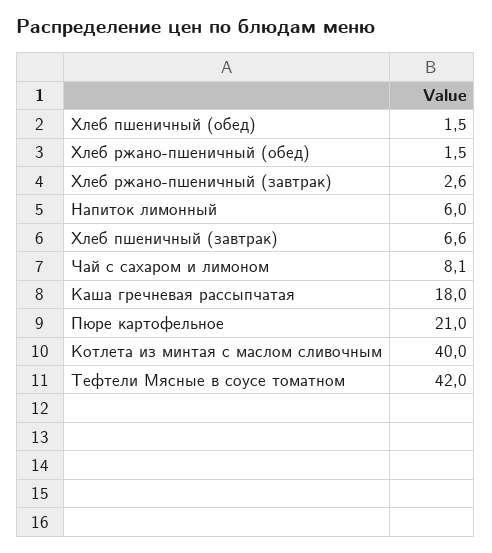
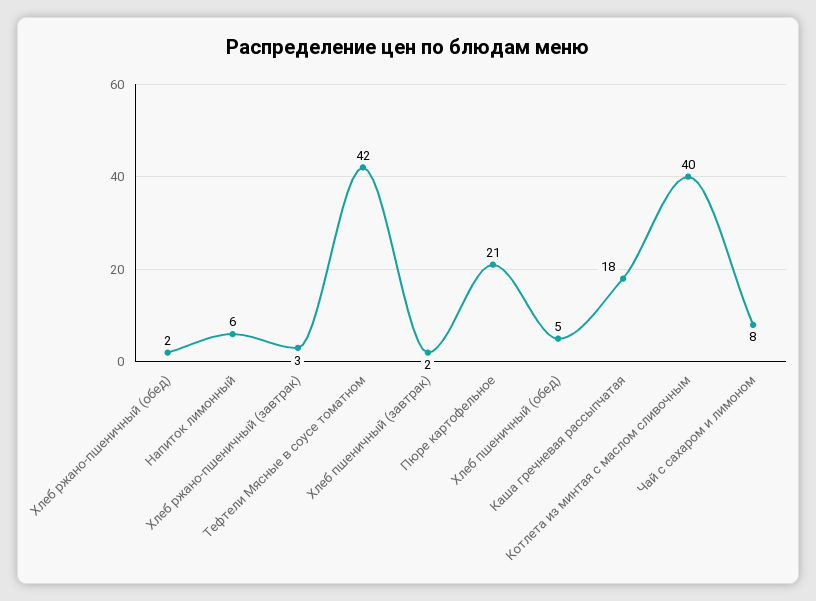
  {
-   "Хлеб пшеничный (обед)": 1.5,
+   "Хлеб пшеничный (обед)": 5,
    "Хлеб ржано-пшеничный (обед)": 1.5,
    "Хлеб ржано-пшеничный (завтрак)": 2.6,
    "Напиток лимонный": 6,
-   "Хлеб пшеничный (завтрак)": 6.6,
+   "Хлеб пшеничный (завтрак)": 2,
    "Чай с сахаром и лимоном": 8.1,
    "Каша гречневая рассыпчатая": 18,
    "Пюре картофельное": 21,
    "Котлета из минтая с маслом сливочным": 40,
    "Тефтели Мясные в соусе томатном": 42
  }

